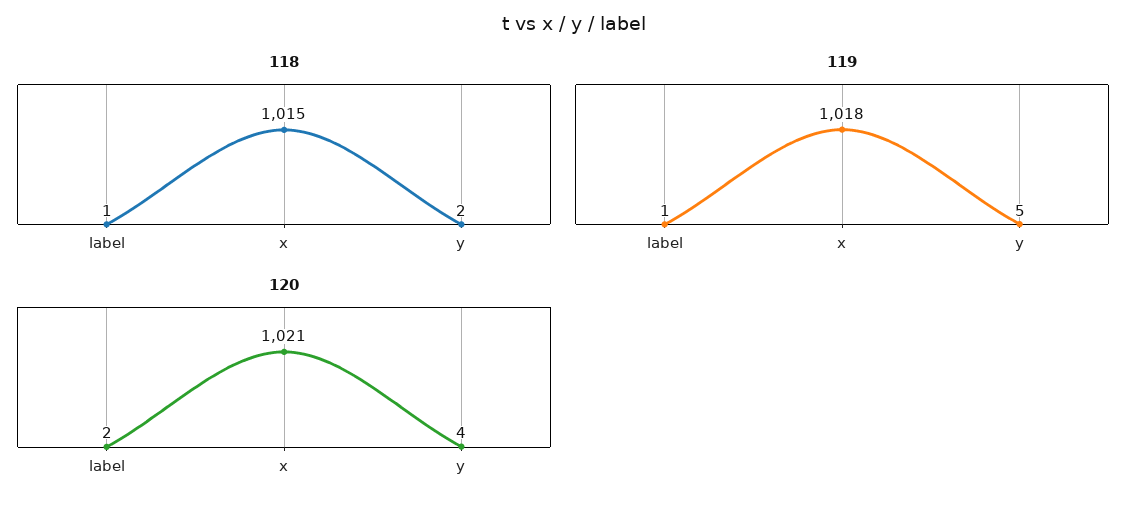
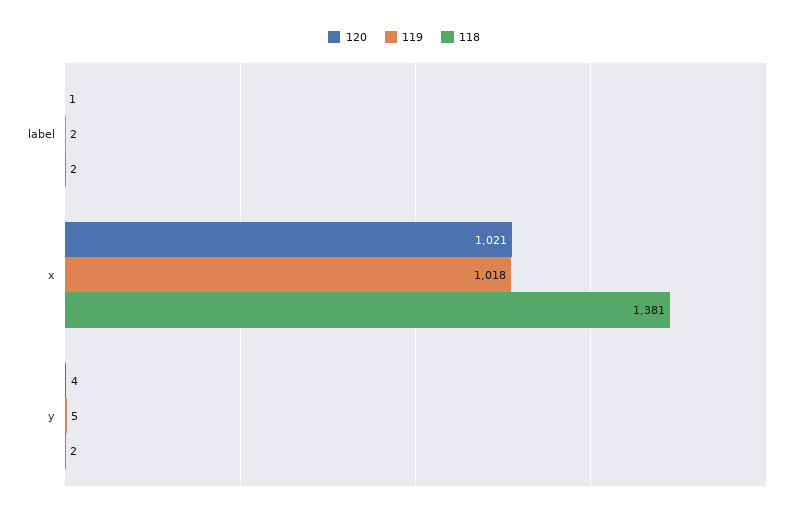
  {
    "118": {
-     "label": 1,
+     "label": 2,
-     "x": 1015,
+     "x": 1381,
      "y": 2
    },
    "119": {
-     "label": 1,
+     "label": 2,
      "x": 1018,
      "y": 5
    },
    "120": {
-     "label": 2,
+     "label": 1,
      "x": 1021,
      "y": 4
    }
  }

